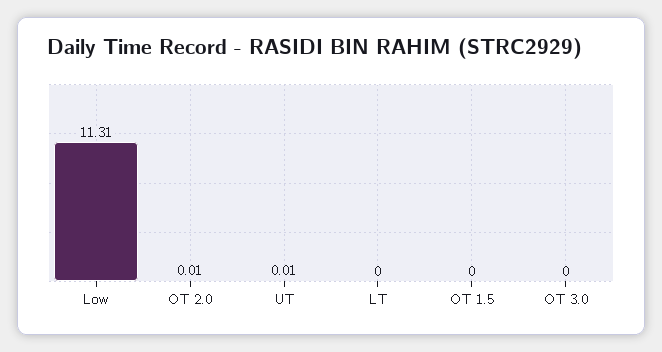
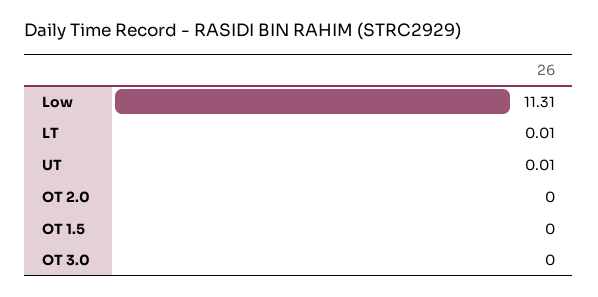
  {
    "Low": 11.31,
-   "OT 2.0": 0.01,
+   "OT 2.0": 0,
    "UT": 0.01,
-   "LT": 0,
+   "LT": 0.01,
    "OT 1.5": 0,
    "OT 3.0": 0
  }

